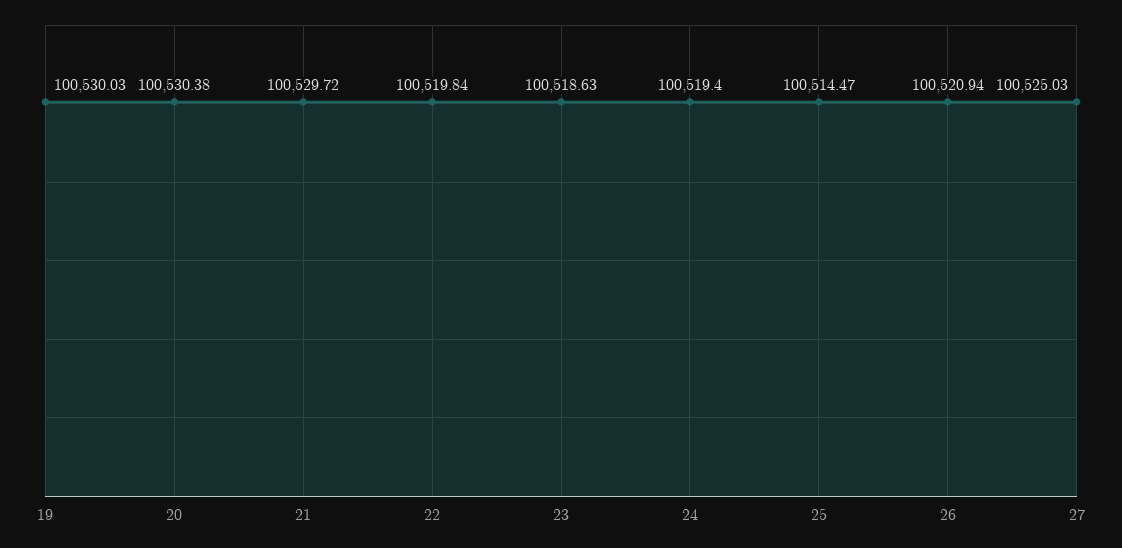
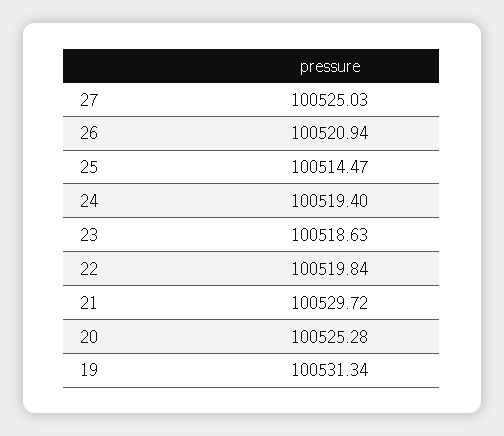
  {
-   "19": 100530.03,
+   "19": 100531.34,
-   "20": 100530.38,
+   "20": 100525.28,
    "21": 100529.72,
    "22": 100519.84,
    "23": 100518.63,
    "24": 100519.4,
    "25": 100514.47,
    "26": 100520.94,
    "27": 100525.03
  }

